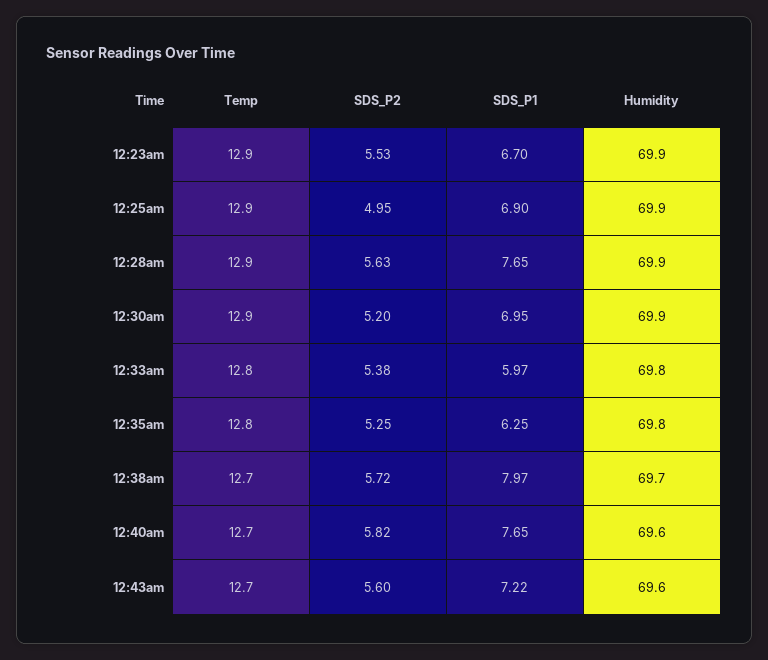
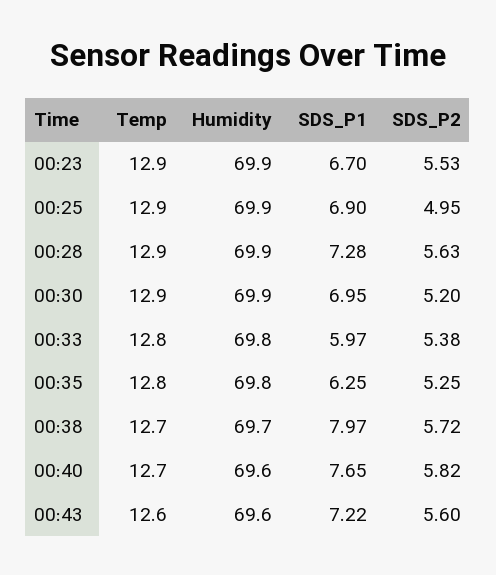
  {
    "Temp": {
      "12:23am": 12.9,
      "12:25am": 12.9,
      "12:28am": 12.9,
      "12:30am": 12.9,
      "12:33am": 12.8,
      "12:35am": 12.8,
      "12:38am": 12.7,
      "12:40am": 12.7,
-     "12:43am": 12.7
+     "12:43am": 12.6
    },
    "SDS_P2": {
      "12:23am": 5.53,
      "12:25am": 4.95,
      "12:28am": 5.63,
      "12:30am": 5.2,
      "12:33am": 5.38,
      "12:35am": 5.25,
      "12:38am": 5.72,
      "12:40am": 5.82,
      "12:43am": 5.6
    },
    "SDS_P1": {
      "12:23am": 6.7,
      "12:25am": 6.9,
-     "12:28am": 7.65,
+     "12:28am": 7.28,
      "12:30am": 6.95,
      "12:33am": 5.97,
      "12:35am": 6.25,
      "12:38am": 7.97,
      "12:40am": 7.65,
      "12:43am": 7.22
    },
    "Humidity": {
      "12:23am": 69.9,
      "12:25am": 69.9,
      "12:28am": 69.9,
      "12:30am": 69.9,
      "12:33am": 69.8,
      "12:35am": 69.8,
      "12:38am": 69.7,
      "12:40am": 69.6,
      "12:43am": 69.6
    }
  }

